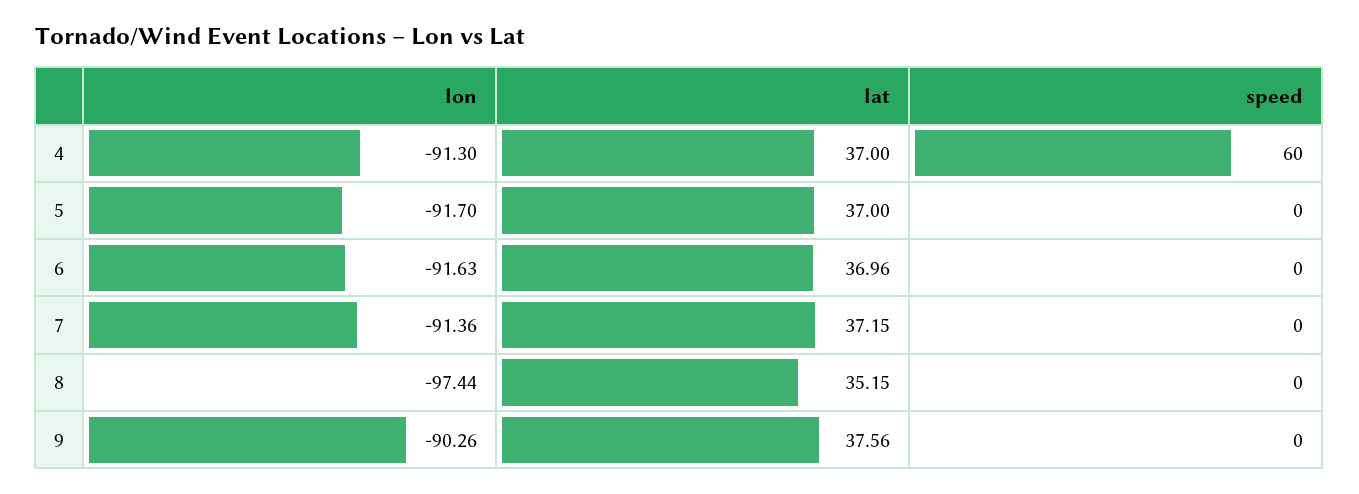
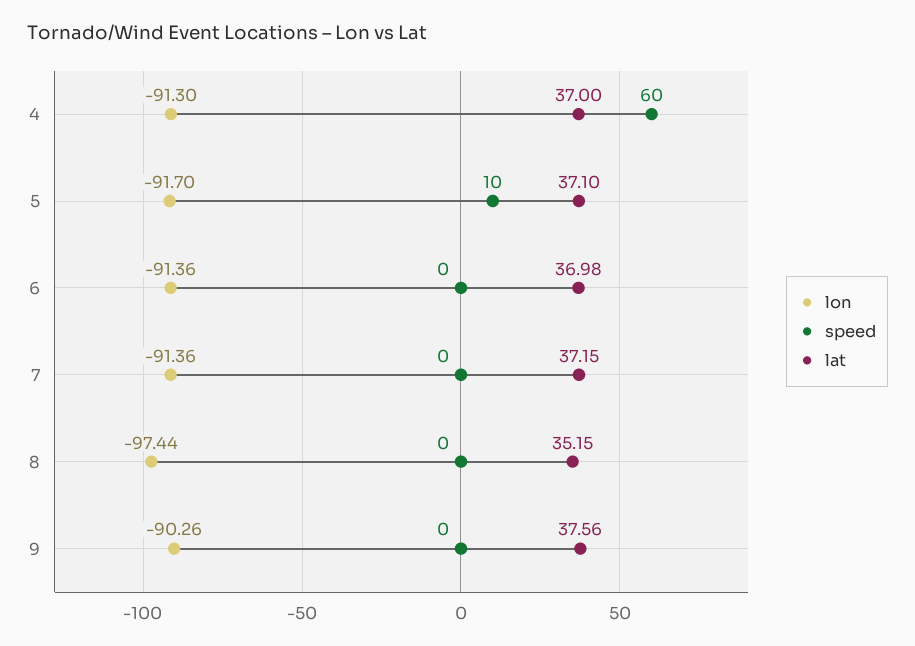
  {
    "lon": {
      "4": -91.3,
      "5": -91.7,
-     "6": -91.63,
+     "6": -91.36,
      "7": -91.36,
      "8": -97.44,
      "9": -90.26
    },
    "lat": {
      "4": 37,
-     "5": 37,
+     "5": 37.1,
-     "6": 36.96,
+     "6": 36.98,
      "7": 37.15,
      "8": 35.15,
      "9": 37.56
    },
    "speed": {
      "4": 60,
-     "5": 0,
+     "5": 10,
      "6": 0,
      "7": 0,
      "8": 0,
      "9": 0
    }
  }

